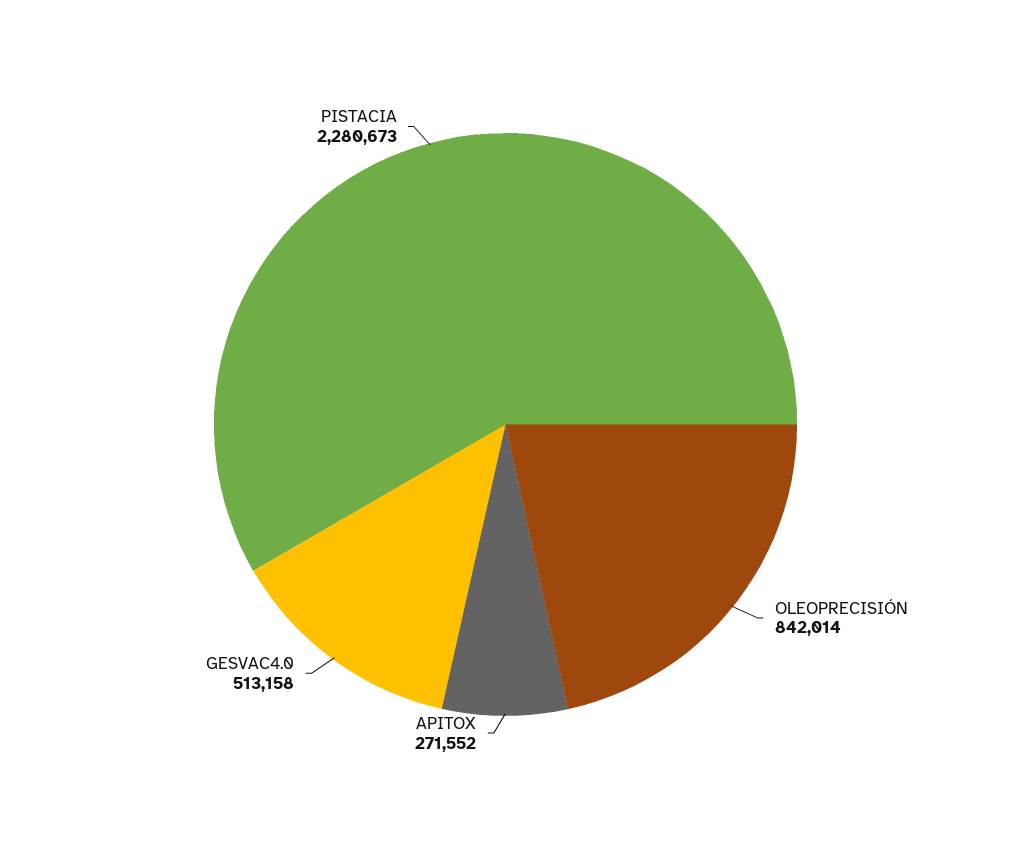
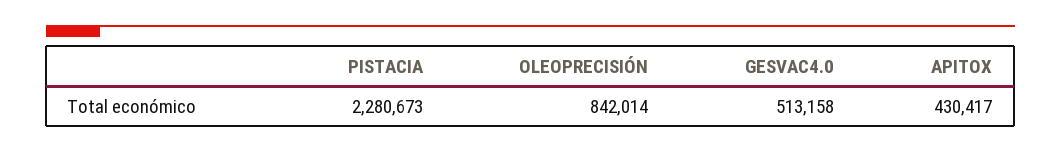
  {
    "OLEOPRECISIÓN": 842014,
-   "APITOX": 271552,
+   "APITOX": 430417,
    "GESVAC4.0": 513158,
    "PISTACIA": 2280673
  }

